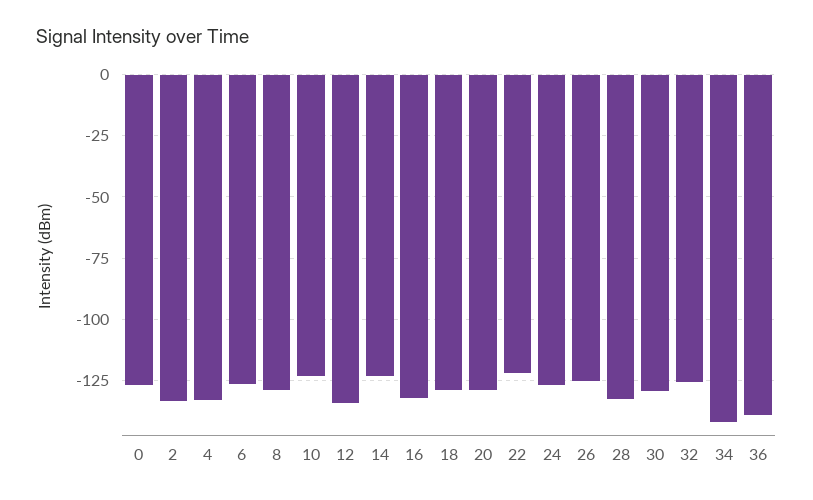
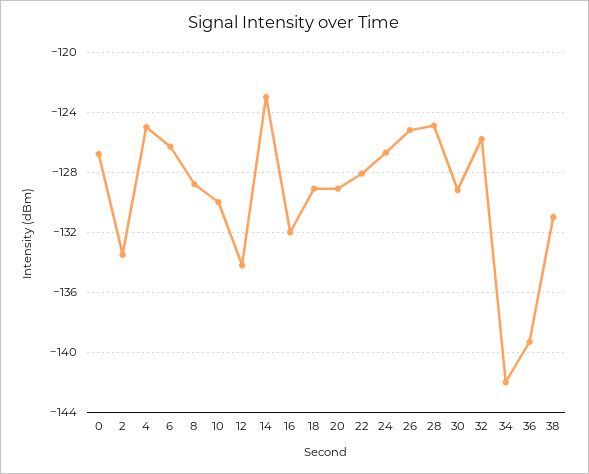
  {
    "0": -127,
    "2": -133.5,
-   "4": -132.5,
+   "4": -125,
    "6": -126.5,
    "8": -129,
-   "10": -122.5,
+   "10": -130,
    "12": -134,
    "14": -123,
    "16": -132,
    "18": -129,
    "20": -129,
-   "22": -122.5,
+   "22": -128,
    "24": -126.5,
    "26": -125,
-   "28": -132.5,
+   "28": -125,
    "30": -129,
    "32": -126,
    "34": -142,
-   "36": -139.5
+   "36": -139.5,
+   "38": -131
  }

